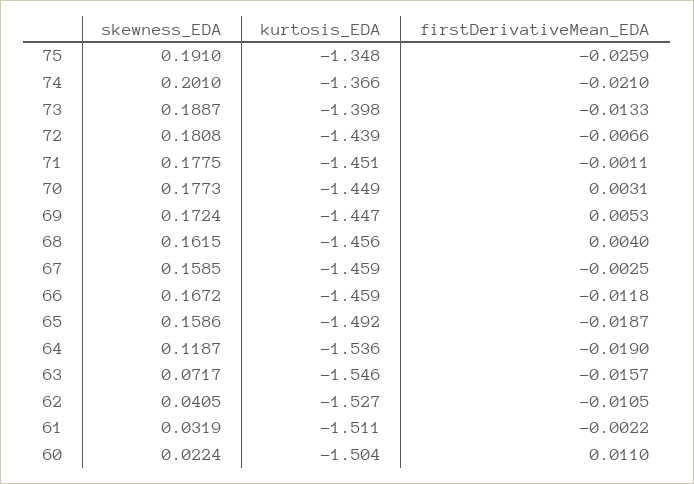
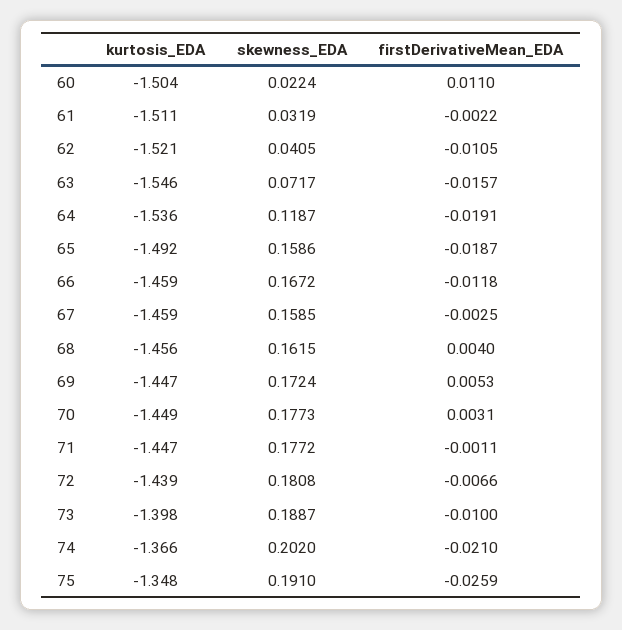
  {
    "skewness_EDA": {
      "75": 0.191,
-     "74": 0.201,
+     "74": 0.202,
      "73": 0.1887,
      "72": 0.1808,
-     "71": 0.1775,
+     "71": 0.1772,
      "70": 0.1773,
      "69": 0.1724,
      "68": 0.1615,
      "67": 0.1585,
      "66": 0.1672,
      "65": 0.1586,
      "64": 0.1187,
      "63": 0.0717,
      "62": 0.0405,
      "61": 0.0319,
      "60": 0.0224
    },
    "kurtosis_EDA": {
      "75": -1.348,
      "74": -1.366,
      "73": -1.398,
      "72": -1.439,
-     "71": -1.451,
+     "71": -1.447,
      "70": -1.449,
      "69": -1.447,
      "68": -1.456,
      "67": -1.459,
      "66": -1.459,
      "65": -1.492,
      "64": -1.536,
      "63": -1.546,
-     "62": -1.527,
+     "62": -1.521,
      "61": -1.511,
      "60": -1.504
    },
    "firstDerivativeMean_EDA": {
      "75": -0.0259,
      "74": -0.021,
-     "73": -0.0133,
+     "73": -0.01,
      "72": -0.0066,
      "71": -0.0011,
      "70": 0.0031,
      "69": 0.0053,
      "68": 0.004,
      "67": -0.0025,
      "66": -0.0118,
      "65": -0.0187,
-     "64": -0.019,
+     "64": -0.0191,
      "63": -0.0157,
      "62": -0.0105,
      "61": -0.0022,
      "60": 0.011
    }
  }

